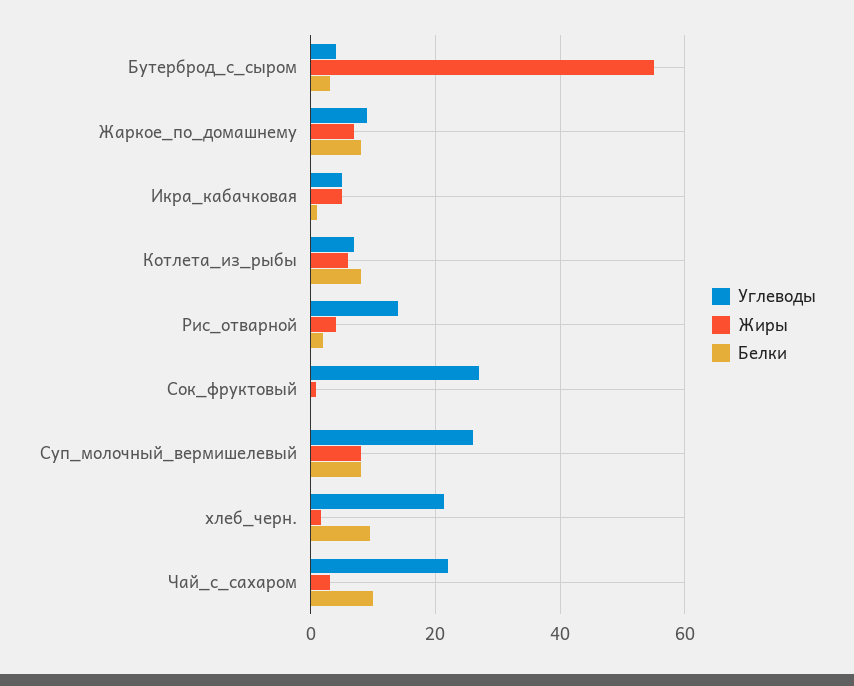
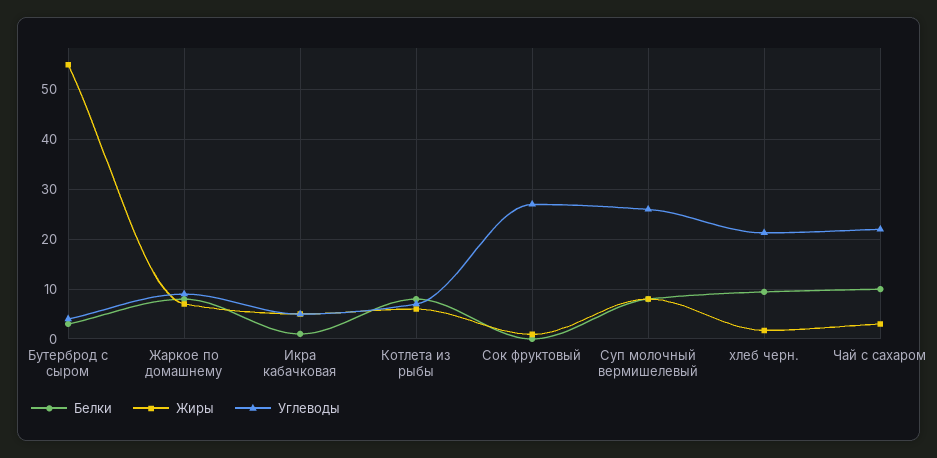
  {
    "Углеводы": {
      "Бутерброд_с_сыром": 4,
      "Жаркое_по_домашнему": 10,
      "Икра_кабачковая": 6,
      "Котлета_из_рыбы": 8,
-     "Рис_отварной": 14,
      "Сок_фруктовый": 28,
      "Суп_молочный_вермишелевый": 26,
      "хлеб_черн.": 22,
      "Чай_с_сахаром": 22
    },
    "Жиры": {
      "Бутерброд_с_сыром": 56,
      "Жаркое_по_домашнему": 8,
      "Икра_кабачковая": 6,
      "Котлета_из_рыбы": 6,
-     "Рис_отварной": 4,
      "Сок_фруктовый": 0,
      "Суп_молочный_вермишелевый": 8,
      "хлеб_черн.": 2,
      "Чай_с_сахаром": 4
    },
    "Белки": {
      "Бутерброд_с_сыром": 4,
      "Жаркое_по_домашнему": 8,
      "Икра_кабачковая": 2,
      "Котлета_из_рыбы": 8,
-     "Рис_отварной": 2,
      "Сок_фруктовый": 0,
      "Суп_молочный_вермишелевый": 8,
      "хлеб_черн.": 10,
      "Чай_с_сахаром": 10
    }
  }

